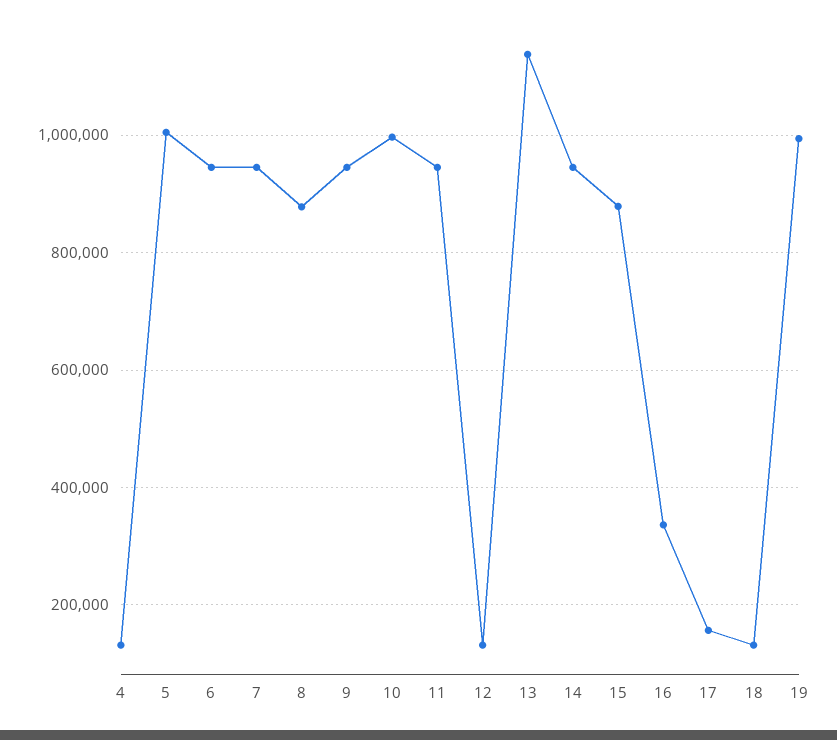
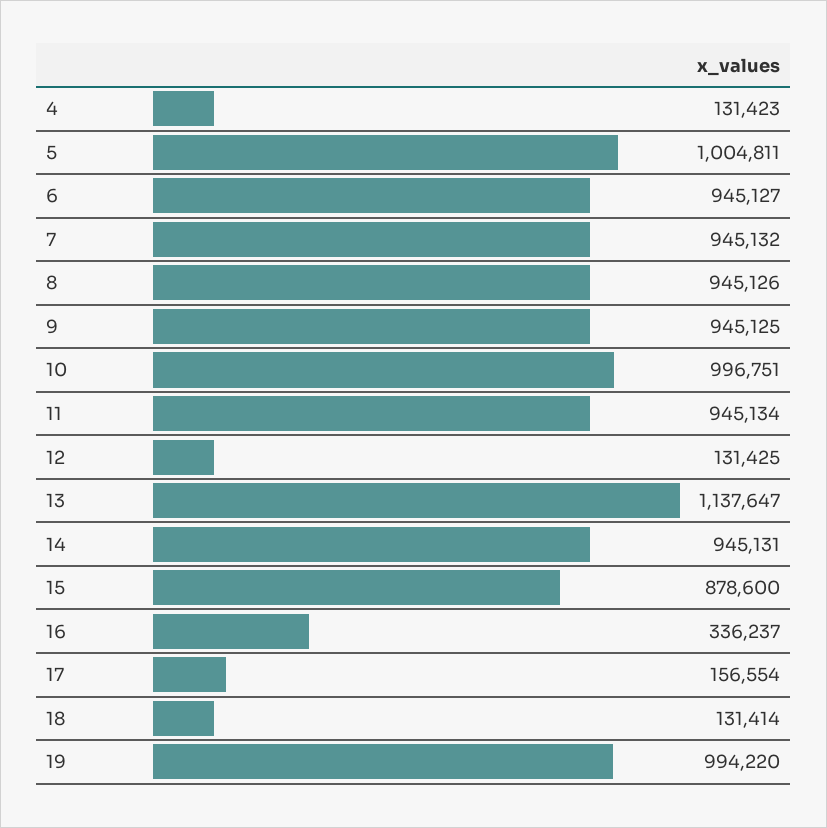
  {
    "4": 131423,
    "5": 1004811,
    "6": 945127,
    "7": 945132,
-   "8": 880000,
+   "8": 945126,
    "9": 945125,
    "10": 996751,
    "11": 945134,
    "12": 131425,
    "13": 1137647,
    "14": 945131,
    "15": 878600,
    "16": 336237,
    "17": 156554,
    "18": 131414,
    "19": 994220
  }

